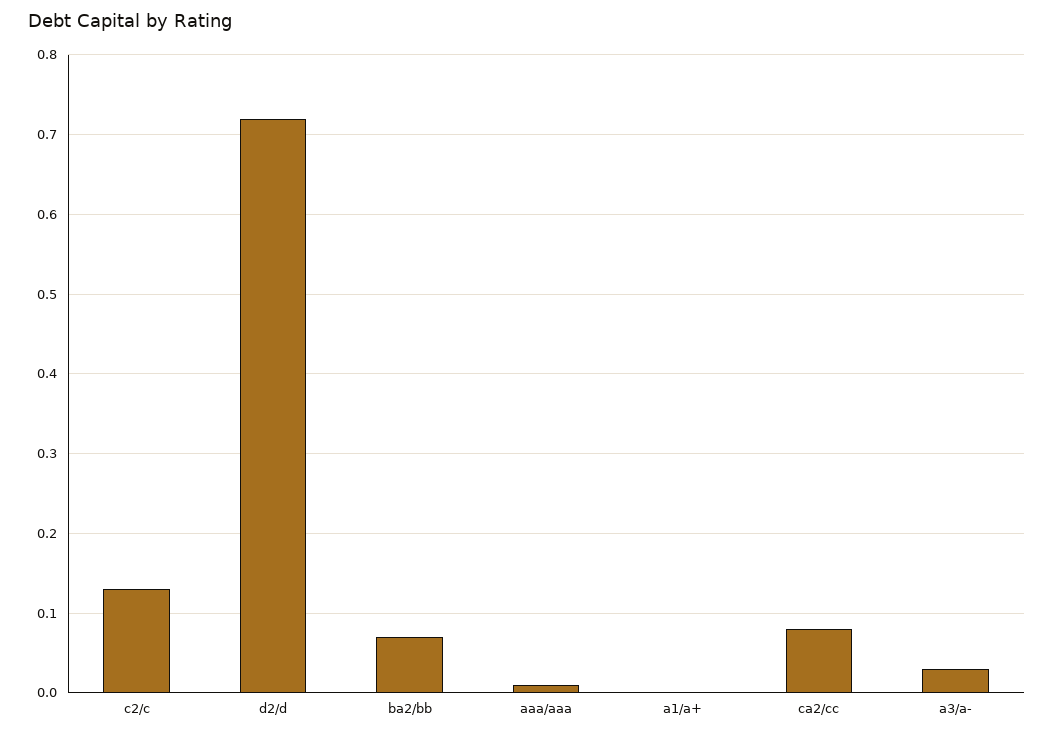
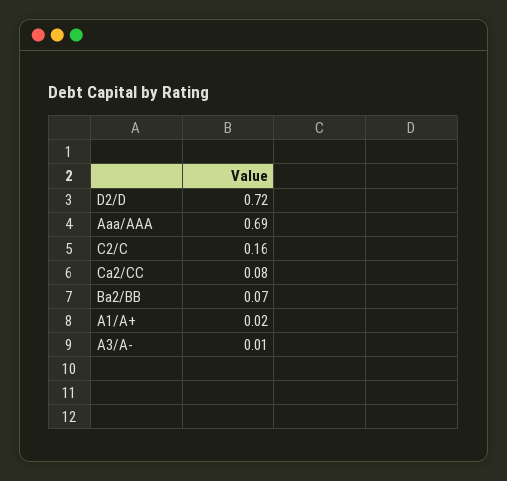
  {
-   "c2/c": 0.13,
+   "c2/c": 0.16,
    "d2/d": 0.72,
    "ba2/bb": 0.07,
-   "aaa/aaa": 0.01,
+   "aaa/aaa": 0.69,
-   "a1/a+": 0,
+   "a1/a+": 0.02,
    "ca2/cc": 0.08,
-   "a3/a-": 0.03
+   "a3/a-": 0.01
  }

